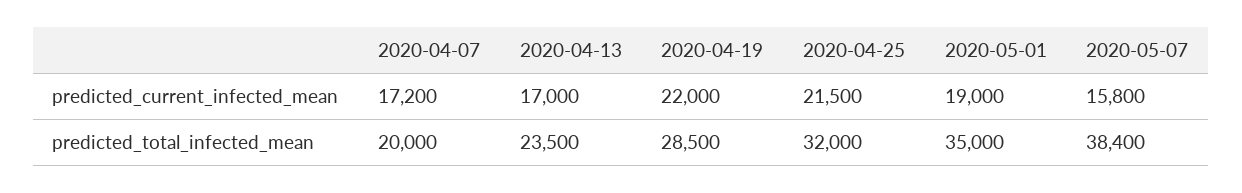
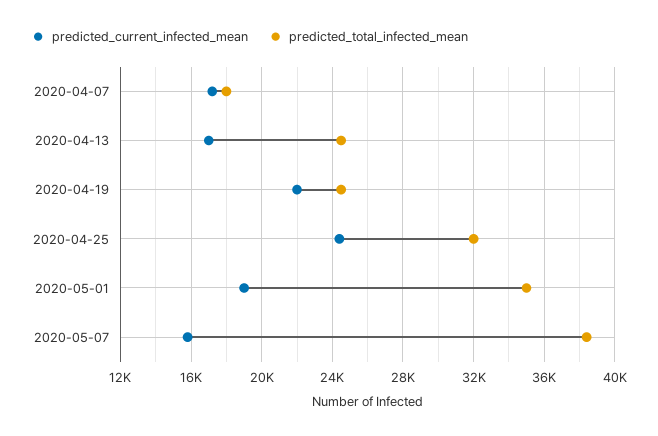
  {
    "predicted_current_infected_mean": {
      "2020-04-07": 17200,
      "2020-04-13": 17000,
      "2020-04-19": 22000,
-     "2020-04-25": 21500,
+     "2020-04-25": 24500,
      "2020-05-01": 19000,
      "2020-05-07": 15800
    },
    "predicted_total_infected_mean": {
-     "2020-04-07": 20000,
+     "2020-04-07": 18000,
-     "2020-04-13": 23500,
+     "2020-04-13": 24500,
-     "2020-04-19": 28500,
+     "2020-04-19": 24500,
      "2020-04-25": 32000,
      "2020-05-01": 35000,
      "2020-05-07": 38400
    }
  }

